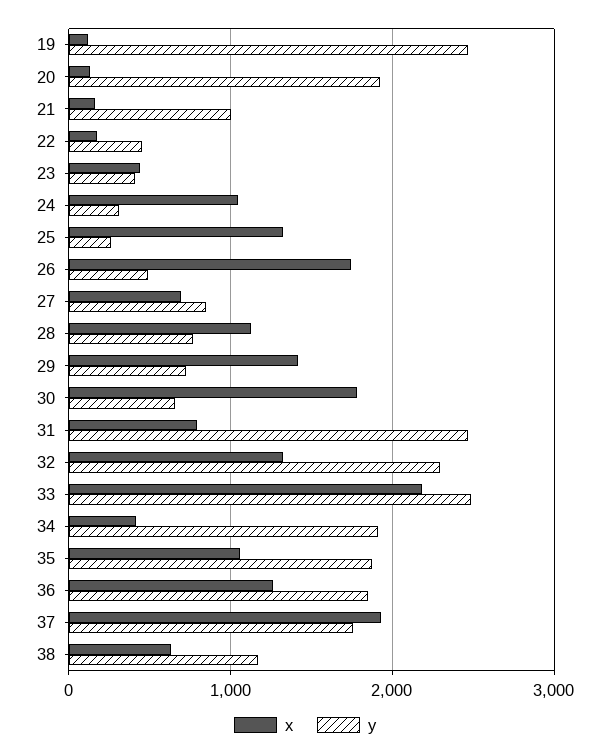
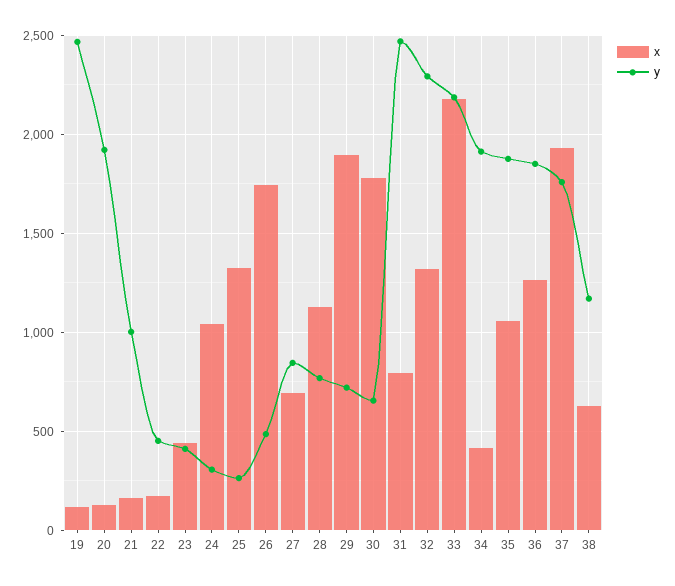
  {
    "x": {
      "19": 100,
      "20": 150,
      "21": 150,
      "22": 150,
      "23": 450,
      "24": 1050,
      "25": 1300,
      "26": 1750,
      "27": 700,
      "28": 1150,
-     "29": 1400,
+     "29": 1900,
      "30": 1800,
      "31": 800,
      "32": 1300,
      "33": 2200,
      "34": 400,
      "35": 1050,
      "36": 1250,
      "37": 1950,
      "38": 650
    },
    "y": {
      "19": 2450,
      "20": 1900,
      "21": 1000,
      "22": 450,
      "23": 400,
      "24": 300,
      "25": 250,
      "26": 500,
      "27": 850,
      "28": 750,
      "29": 700,
      "30": 650,
      "31": 2450,
      "32": 2300,
-     "33": 2500,
+     "33": 2200,
      "34": 1900,
      "35": 1900,
      "36": 1850,
      "37": 1750,
      "38": 1150
    }
  }

